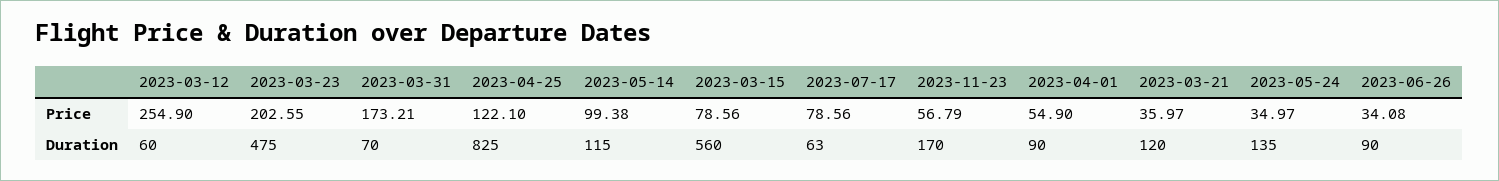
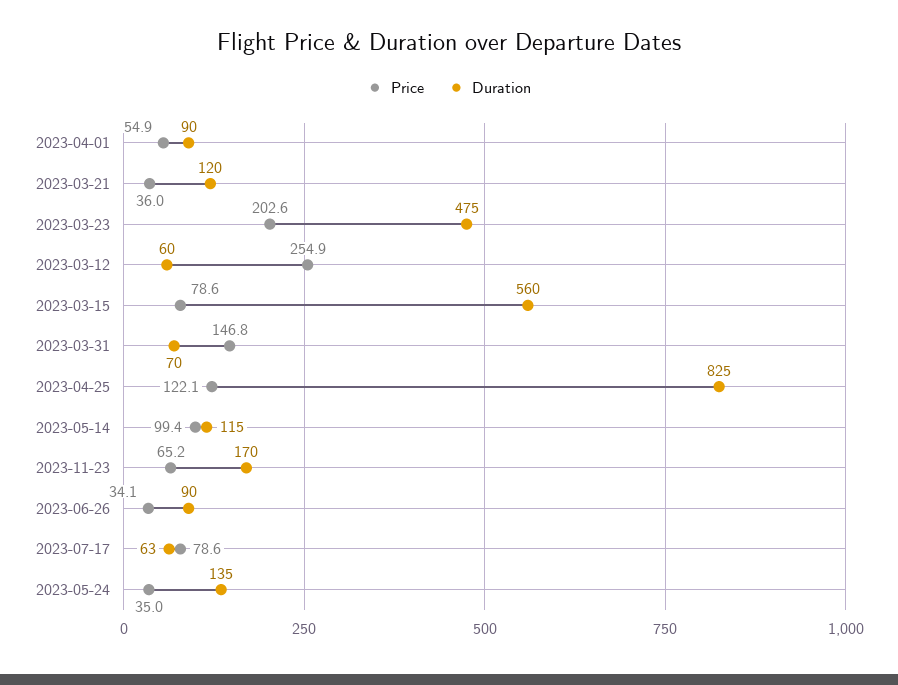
  {
    "Price": {
      "2023-03-12": 254.9,
      "2023-03-23": 202.55,
-     "2023-03-31": 173.21,
+     "2023-03-31": 146.8,
      "2023-04-25": 122.1,
      "2023-05-14": 99.38,
      "2023-03-15": 78.56,
      "2023-07-17": 78.56,
-     "2023-11-23": 56.79,
+     "2023-11-23": 65.2,
      "2023-04-01": 54.9,
      "2023-03-21": 35.97,
      "2023-05-24": 34.97,
      "2023-06-26": 34.08
    },
    "Duration": {
      "2023-03-12": 60,
      "2023-03-23": 475,
      "2023-03-31": 70,
      "2023-04-25": 825,
      "2023-05-14": 115,
      "2023-03-15": 560,
      "2023-07-17": 63,
      "2023-11-23": 170,
      "2023-04-01": 90,
      "2023-03-21": 120,
      "2023-05-24": 135,
      "2023-06-26": 90
    }
  }

